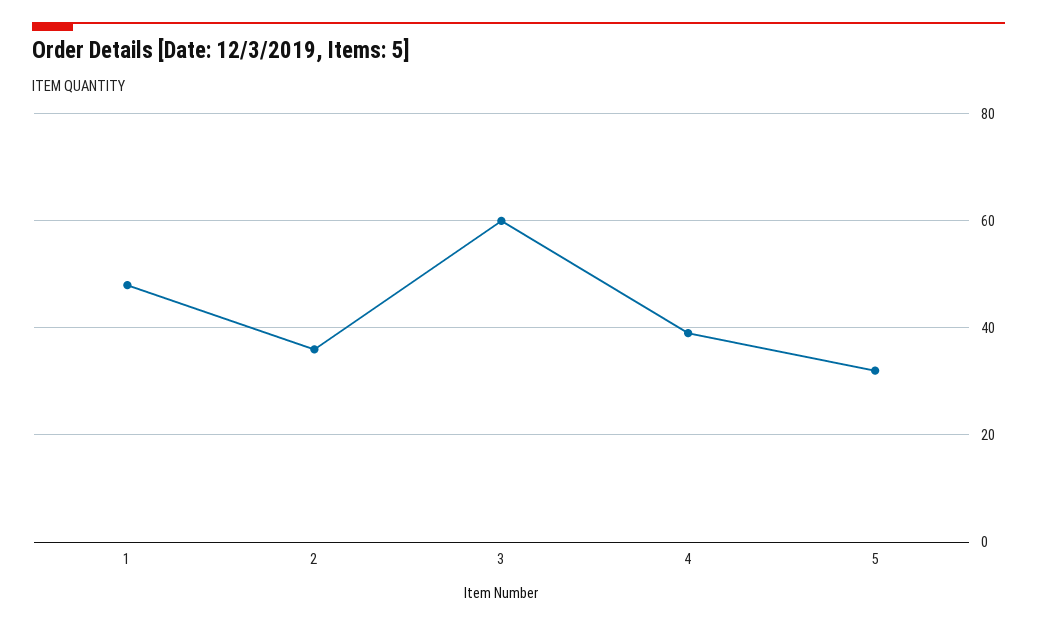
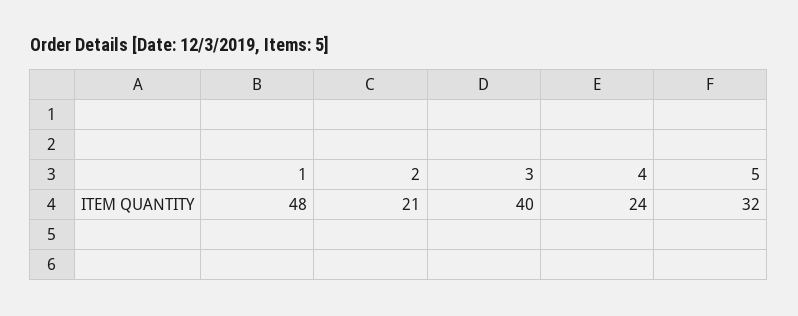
  {
    "1": 48,
-   "2": 35,
+   "2": 21,
-   "3": 60,
+   "3": 40,
-   "4": 40,
+   "4": 24,
    "5": 32
  }

